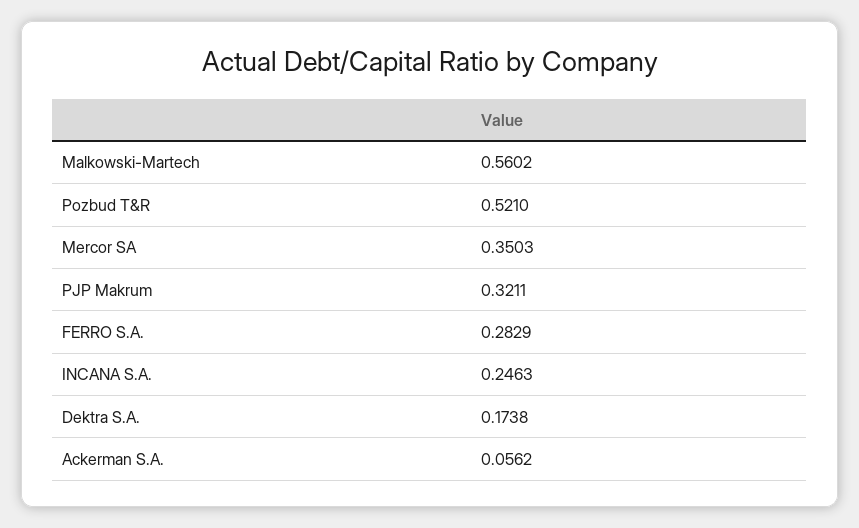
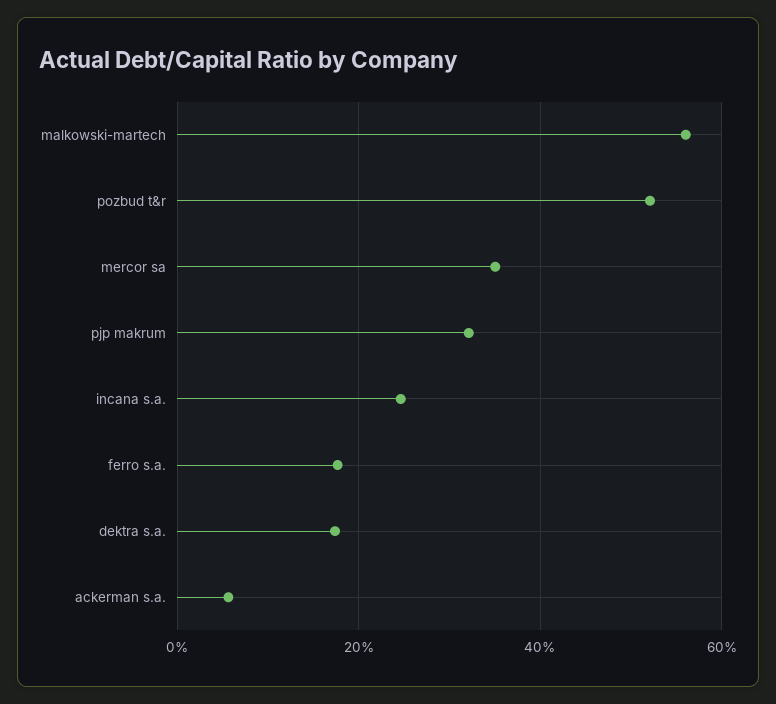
  {
    "Malkowski-Martech": 0.5602,
    "Pozbud T&R": 0.521,
    "Mercor SA": 0.3503,
    "PJP Makrum": 0.3211,
-   "FERRO S.A.": 0.2829,
+   "FERRO S.A.": 0.18,
    "INCANA S.A.": 0.2463,
    "Dektra S.A.": 0.1738,
    "Ackerman S.A.": 0.0562
  }

